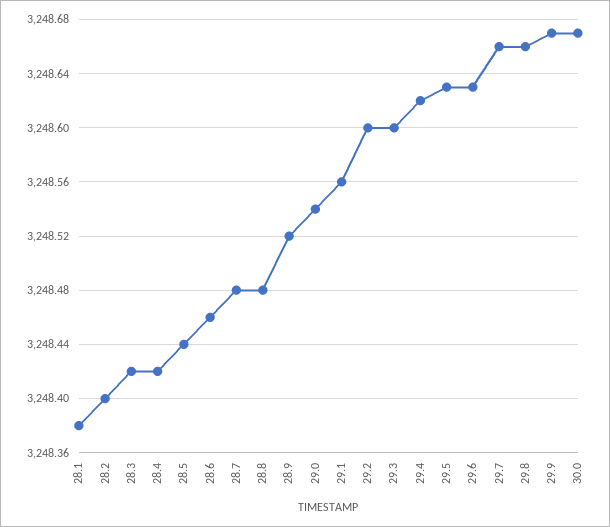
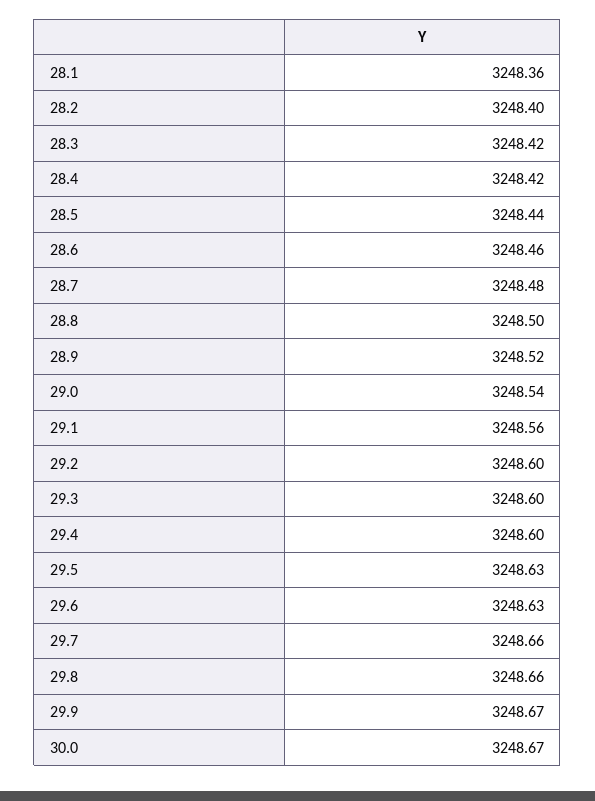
  {
-   "28.1": 3248.38,
+   "28.1": 3248.36,
    "28.2": 3248.4,
    "28.3": 3248.42,
    "28.4": 3248.42,
    "28.5": 3248.44,
    "28.6": 3248.46,
    "28.7": 3248.48,
-   "28.8": 3248.48,
+   "28.8": 3248.5,
    "28.9": 3248.52,
    "29.0": 3248.54,
    "29.1": 3248.56,
    "29.2": 3248.6,
    "29.3": 3248.6,
-   "29.4": 3248.62,
+   "29.4": 3248.6,
    "29.5": 3248.63,
    "29.6": 3248.63,
    "29.7": 3248.66,
    "29.8": 3248.66,
    "29.9": 3248.67,
    "30.0": 3248.67
  }

